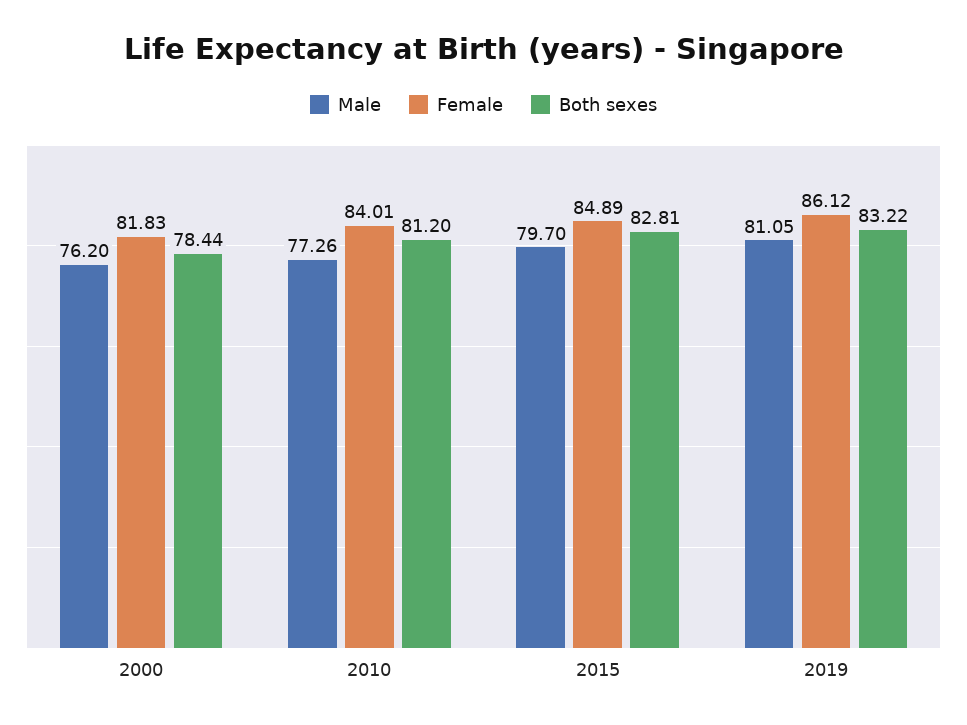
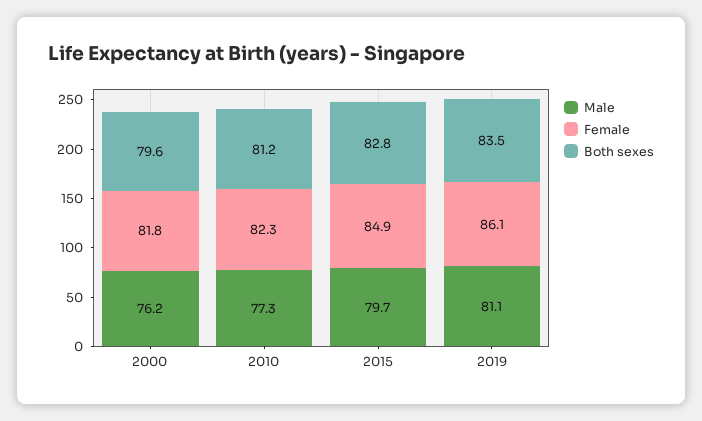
  {
    "Male": {
      "2000": 76.2,
      "2010": 77.26,
      "2015": 79.7,
      "2019": 81.05
    },
    "Female": {
      "2000": 81.83,
-     "2010": 84.01,
+     "2010": 82.3,
      "2015": 84.89,
      "2019": 86.12
    },
    "Both sexes": {
-     "2000": 78.44,
+     "2000": 79.6,
      "2010": 81.2,
      "2015": 82.81,
-     "2019": 83.22
+     "2019": 83.5
    }
  }

